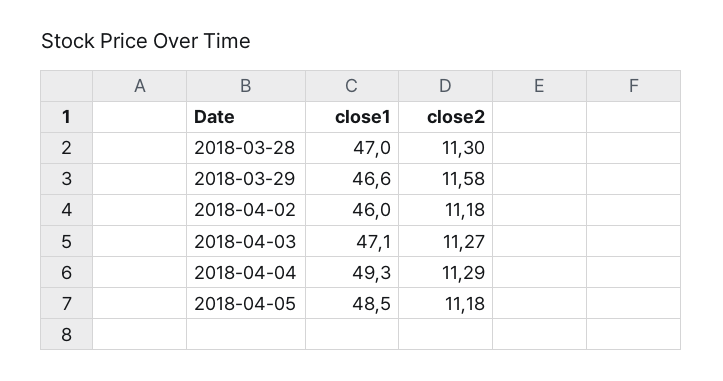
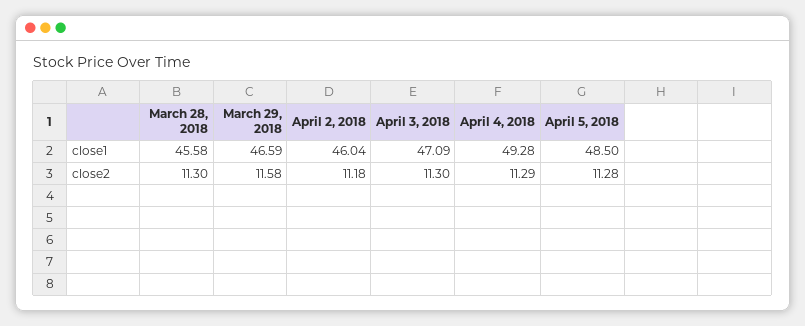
  {
    "close1": {
-     "2018-03-28": 47,
+     "2018-03-28": 45.58,
      "2018-03-29": 46.59,
      "2018-04-02": 46.04,
      "2018-04-03": 47.09,
      "2018-04-04": 49.28,
      "2018-04-05": 48.5
    },
    "close2": {
      "2018-03-28": 11.3,
      "2018-03-29": 11.58,
      "2018-04-02": 11.18,
-     "2018-04-03": 11.27,
+     "2018-04-03": 11.3,
      "2018-04-04": 11.29,
-     "2018-04-05": 11.18
+     "2018-04-05": 11.28
    }
  }

